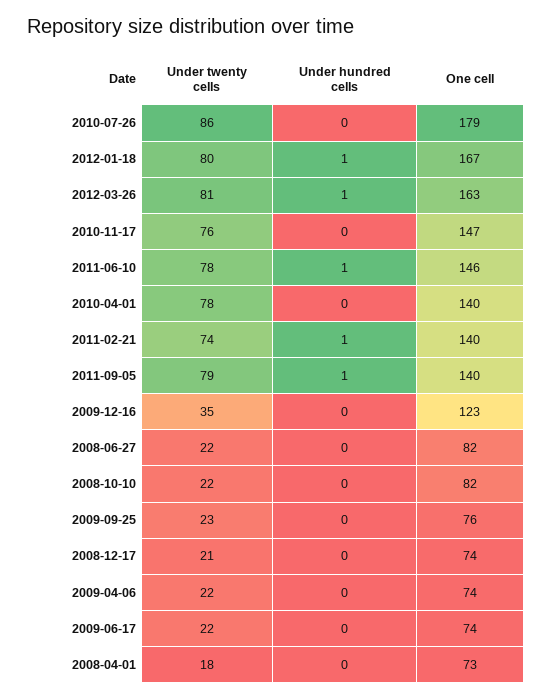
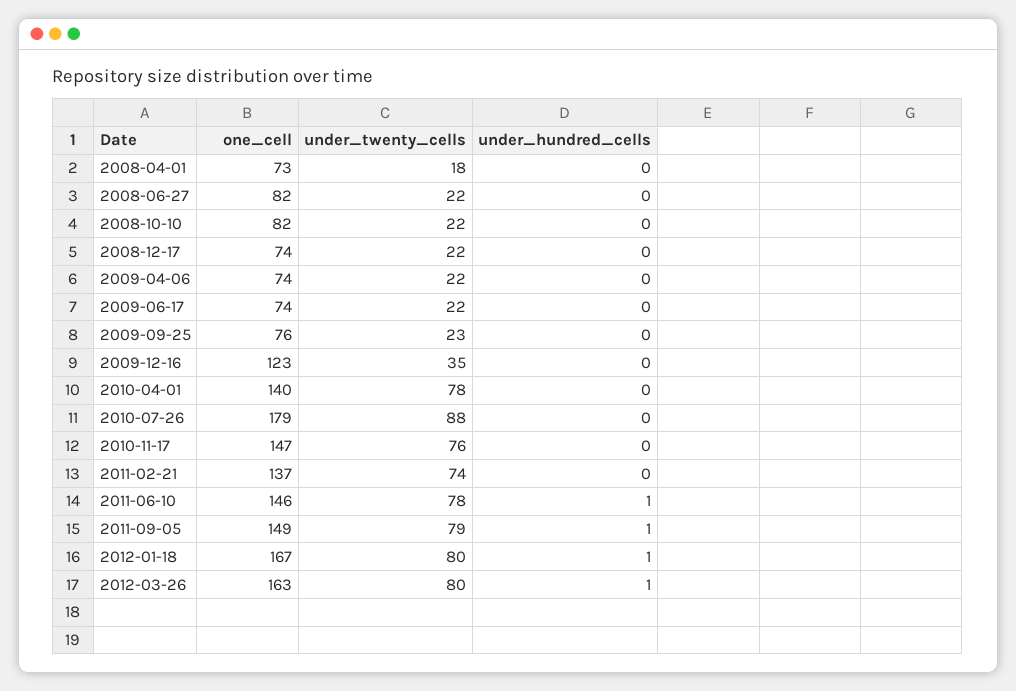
  {
    "Under twenty cells": {
-     "2010-07-26": 86,
+     "2010-07-26": 88,
      "2012-01-18": 80,
-     "2012-03-26": 81,
+     "2012-03-26": 80,
      "2010-11-17": 76,
      "2011-06-10": 78,
      "2010-04-01": 78,
      "2011-02-21": 74,
      "2011-09-05": 79,
      "2009-12-16": 35,
      "2008-06-27": 22,
      "2008-10-10": 22,
      "2009-09-25": 23,
-     "2008-12-17": 21,
+     "2008-12-17": 22,
      "2009-04-06": 22,
      "2009-06-17": 22,
      "2008-04-01": 18
    },
    "Under hundred cells": {
      "2010-07-26": 0,
      "2012-01-18": 1,
      "2012-03-26": 1,
      "2010-11-17": 0,
      "2011-06-10": 1,
      "2010-04-01": 0,
-     "2011-02-21": 1,
+     "2011-02-21": 0,
      "2011-09-05": 1,
      "2009-12-16": 0,
      "2008-06-27": 0,
      "2008-10-10": 0,
      "2009-09-25": 0,
      "2008-12-17": 0,
      "2009-04-06": 0,
      "2009-06-17": 0,
      "2008-04-01": 0
    },
    "One cell": {
      "2010-07-26": 179,
      "2012-01-18": 167,
      "2012-03-26": 163,
      "2010-11-17": 147,
      "2011-06-10": 146,
      "2010-04-01": 140,
-     "2011-02-21": 140,
+     "2011-02-21": 137,
-     "2011-09-05": 140,
+     "2011-09-05": 149,
      "2009-12-16": 123,
      "2008-06-27": 82,
      "2008-10-10": 82,
      "2009-09-25": 76,
      "2008-12-17": 74,
      "2009-04-06": 74,
      "2009-06-17": 74,
      "2008-04-01": 73
    }
  }

